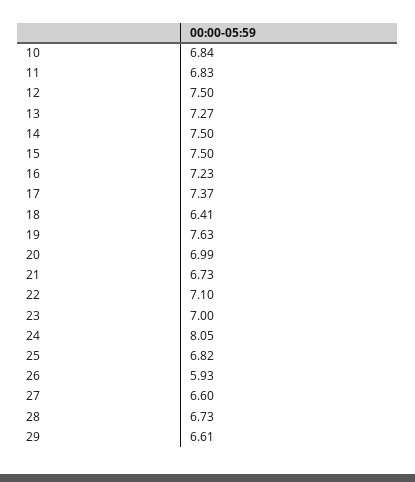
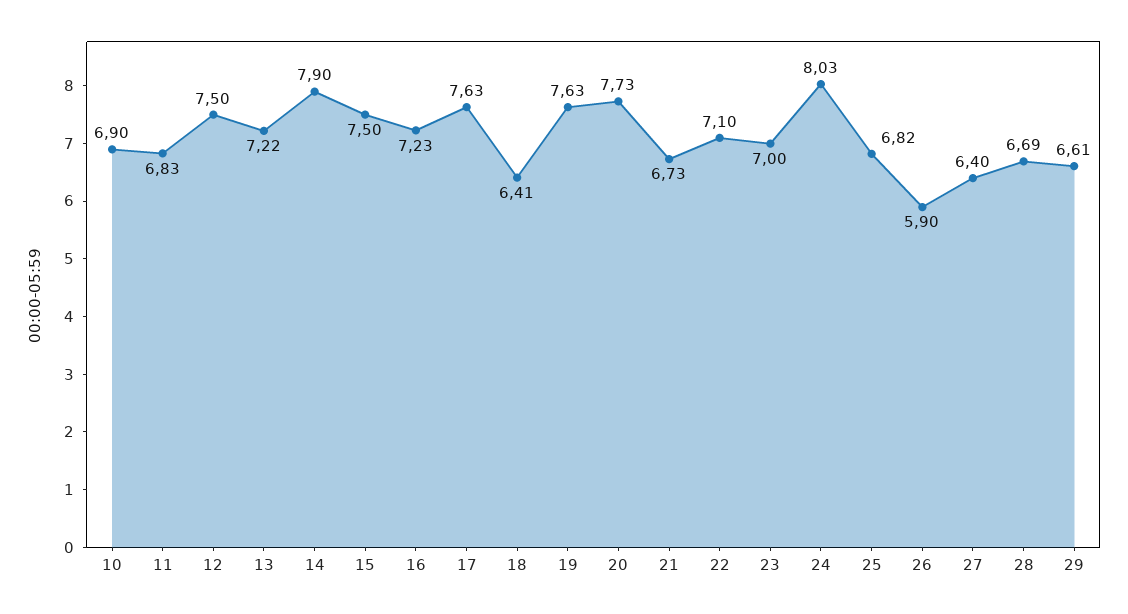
  {
-   "10": 6.84,
+   "10": 6.9,
    "11": 6.83,
    "12": 7.5,
-   "13": 7.27,
+   "13": 7.22,
-   "14": 7.5,
+   "14": 7.9,
    "15": 7.5,
    "16": 7.23,
-   "17": 7.37,
+   "17": 7.63,
    "18": 6.41,
    "19": 7.63,
-   "20": 6.99,
+   "20": 7.73,
    "21": 6.73,
    "22": 7.1,
    "23": 7,
-   "24": 8.05,
+   "24": 8.03,
    "25": 6.82,
-   "26": 5.93,
+   "26": 5.9,
-   "27": 6.6,
+   "27": 6.4,
-   "28": 6.73,
+   "28": 6.69,
    "29": 6.61
  }

